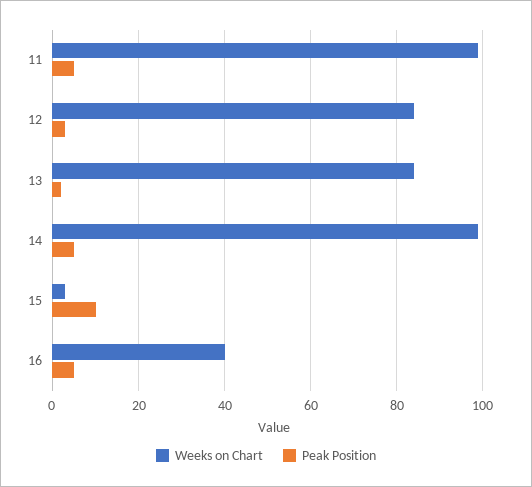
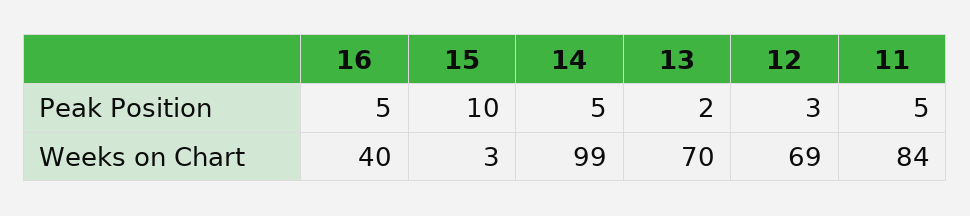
  {
    "Weeks on Chart": {
-     "11": 100,
+     "11": 84,
-     "12": 85,
+     "12": 69,
-     "13": 85,
+     "13": 70,
      "14": 99,
      "15": 3,
      "16": 40
    },
    "Peak Position": {
      "11": 5,
      "12": 3,
      "13": 2,
      "14": 5,
      "15": 10,
      "16": 5
    }
  }

